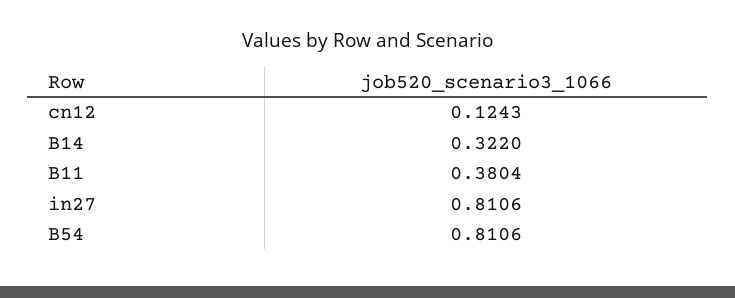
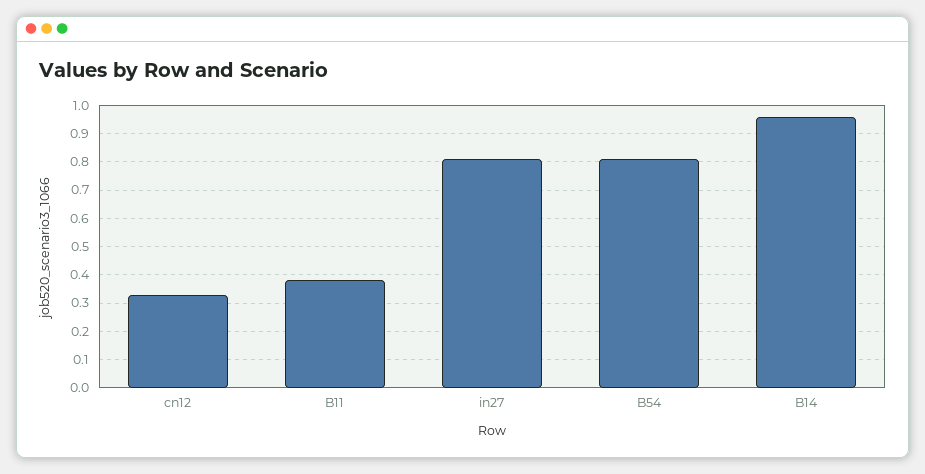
  {
-   "cn12": 0.1243,
+   "cn12": 0.325,
-   "B14": 0.322,
+   "B14": 0.95,
    "B11": 0.3804,
    "in27": 0.8106,
    "B54": 0.8106
  }

